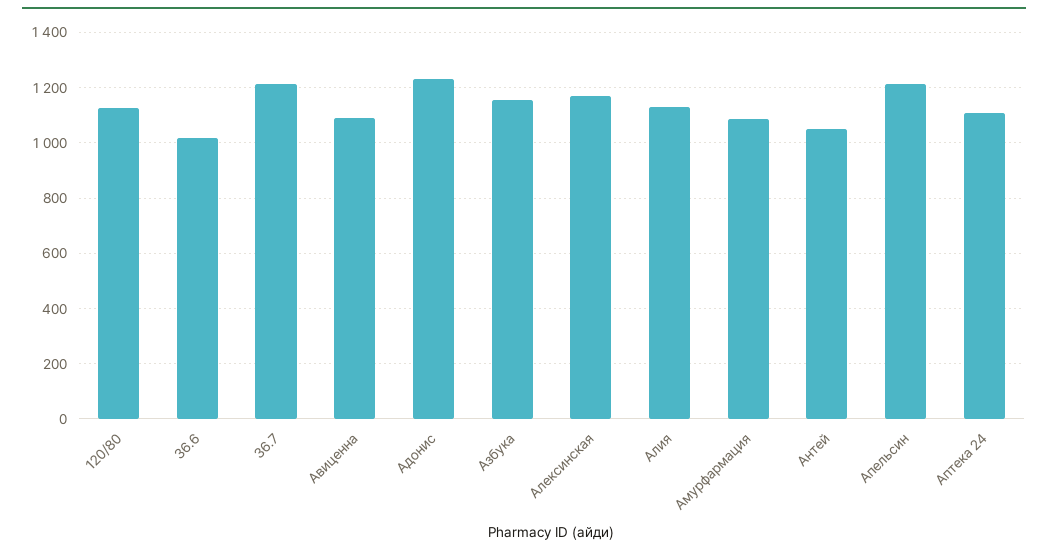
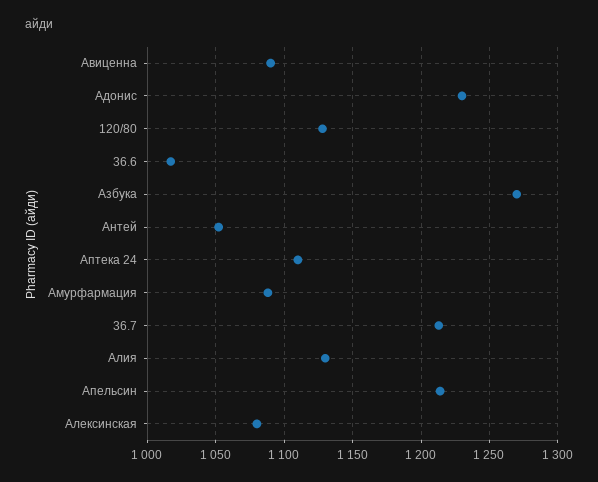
  {
    "120/80": 1130,
    "36.6": 1015,
    "36.7": 1215,
    "Авиценна": 1090,
    "Адонис": 1230,
-   "Азбука": 1150,
+   "Азбука": 1270,
-   "Алексинская": 1175,
+   "Алексинская": 1080,
    "Алия": 1130,
    "Амурфармация": 1090,
    "Антей": 1050,
    "Апельсин": 1215,
    "Аптека 24": 1110
  }

